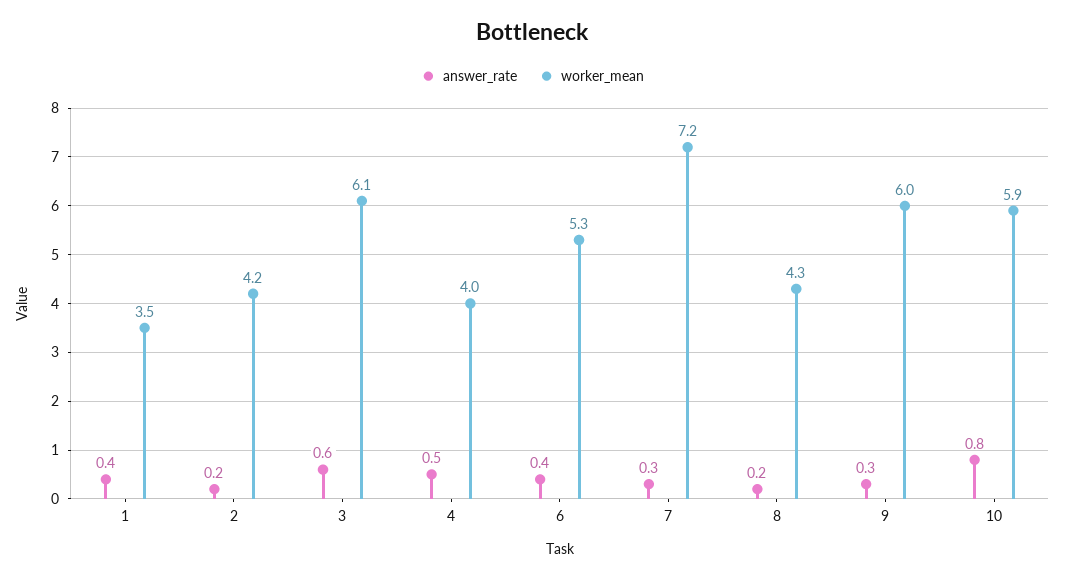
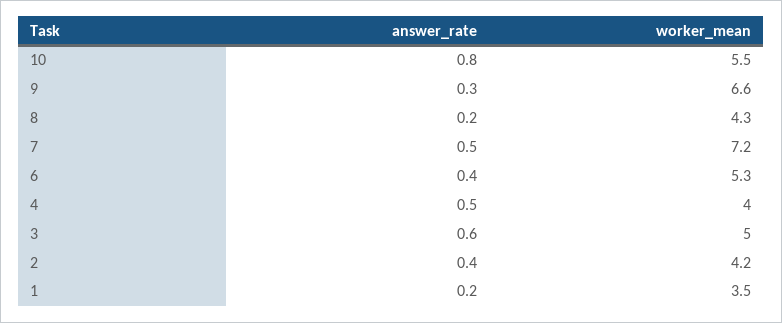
  {
    "answer_rate": {
-     "1": 0.4,
+     "1": 0.2,
-     "2": 0.2,
+     "2": 0.4,
      "3": 0.6,
      "4": 0.5,
      "6": 0.4,
-     "7": 0.3,
+     "7": 0.5,
      "8": 0.2,
      "9": 0.3,
      "10": 0.8
    },
    "worker_mean": {
      "1": 3.5,
      "2": 4.2,
-     "3": 6.1,
+     "3": 5,
      "4": 4,
      "6": 5.3,
      "7": 7.2,
      "8": 4.3,
-     "9": 6,
+     "9": 6.6,
-     "10": 5.9
+     "10": 5.5
    }
  }

